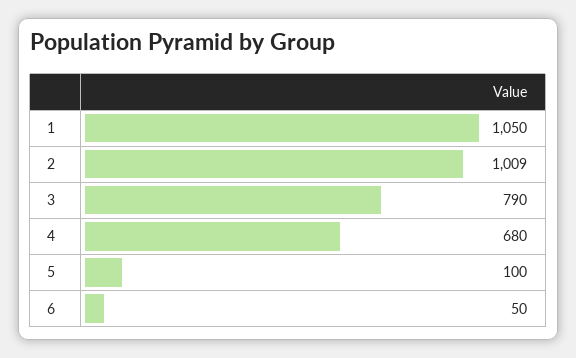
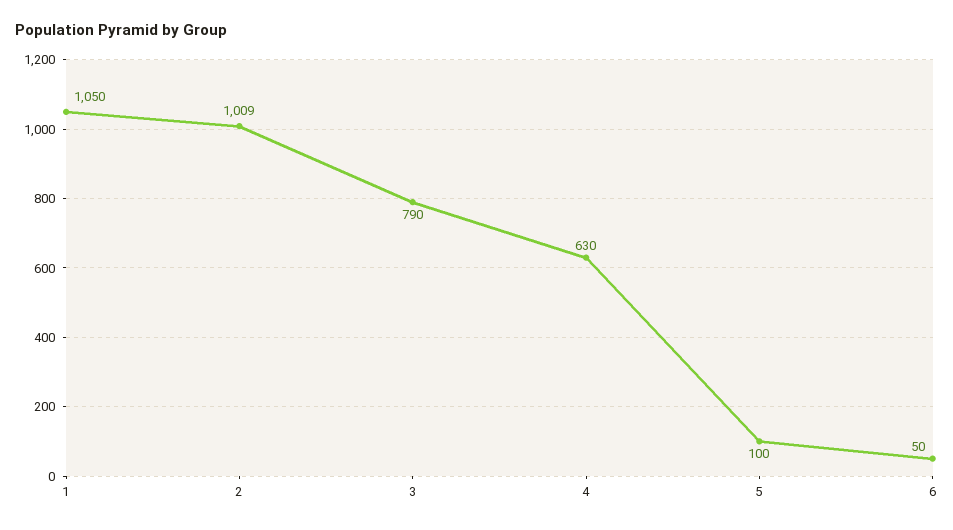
  {
    "1": 1050,
    "2": 1009,
    "3": 790,
-   "4": 680,
+   "4": 630,
    "5": 100,
    "6": 50
  }

